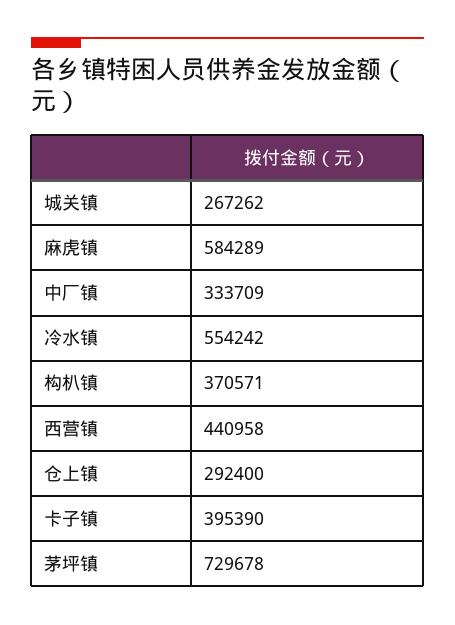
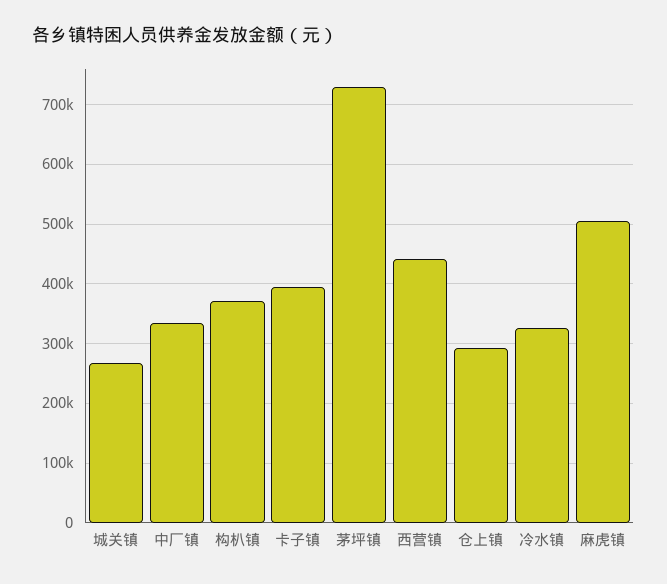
  {
    "城关镇": 267262,
-   "麻虎镇": 584289,
+   "麻虎镇": 500000,
    "中厂镇": 333709,
-   "冷水镇": 554242,
+   "冷水镇": 320000,
    "构朳镇": 370571,
    "西营镇": 440958,
    "仓上镇": 292400,
    "卡子镇": 395390,
    "茅坪镇": 729678
  }

